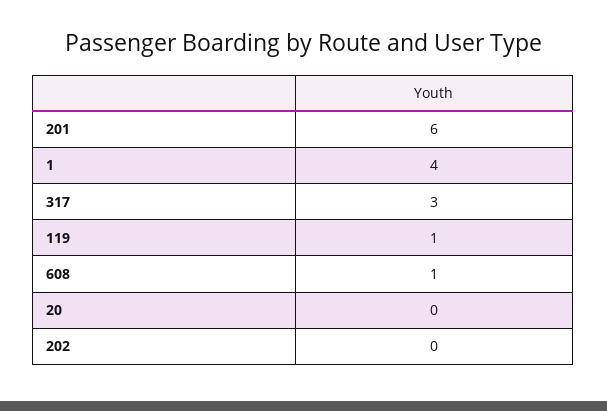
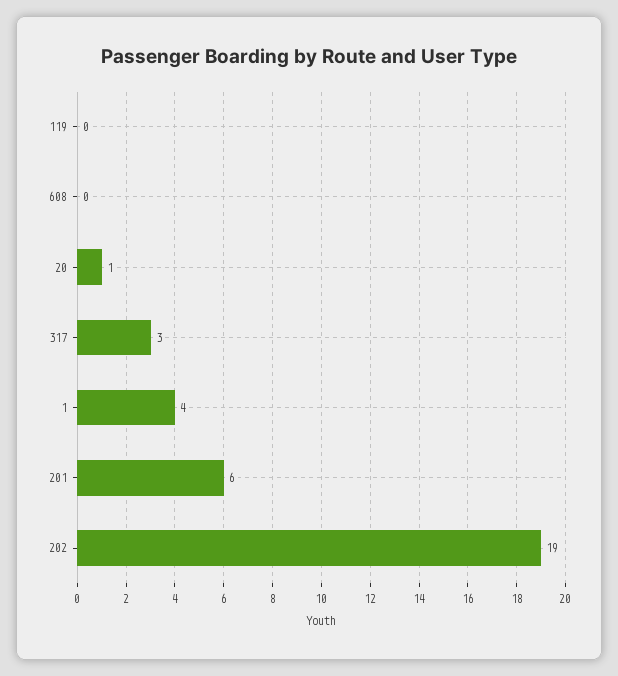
  {
    "201": 6,
    "1": 4,
    "317": 3,
-   "119": 1,
+   "119": 0,
-   "608": 1,
+   "608": 0,
-   "20": 0,
+   "20": 1,
-   "202": 0
+   "202": 19
  }

